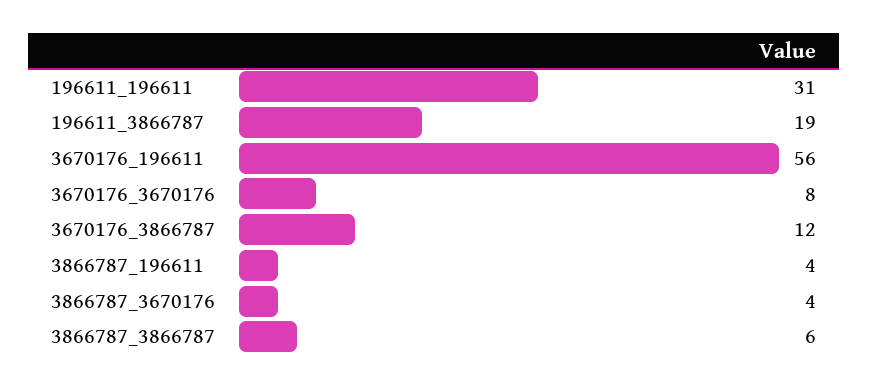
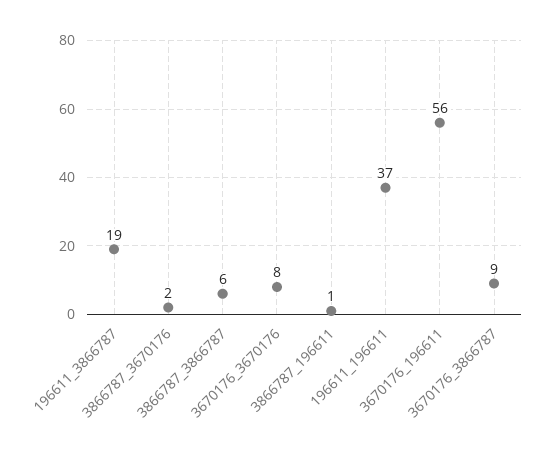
  {
-   "196611_196611": 31,
+   "196611_196611": 37,
    "196611_3866787": 19,
    "3670176_196611": 56,
    "3670176_3670176": 8,
-   "3670176_3866787": 12,
+   "3670176_3866787": 9,
-   "3866787_196611": 4,
+   "3866787_196611": 1,
-   "3866787_3670176": 4,
+   "3866787_3670176": 2,
    "3866787_3866787": 6
  }

